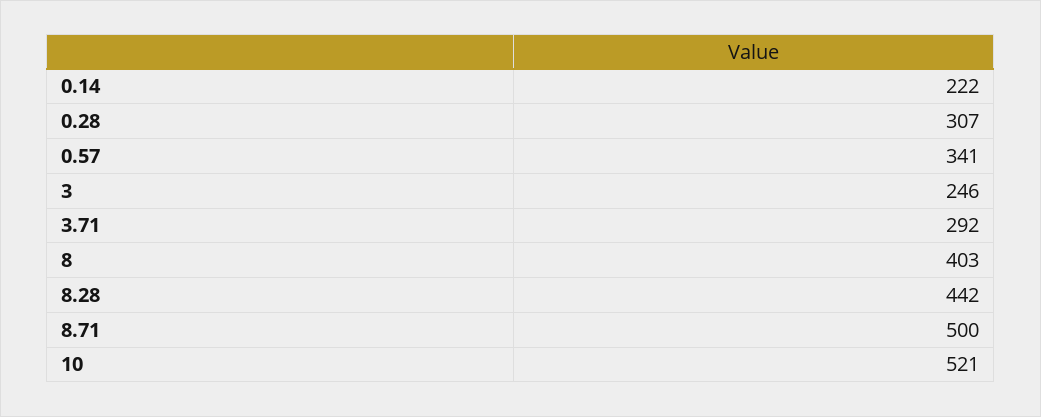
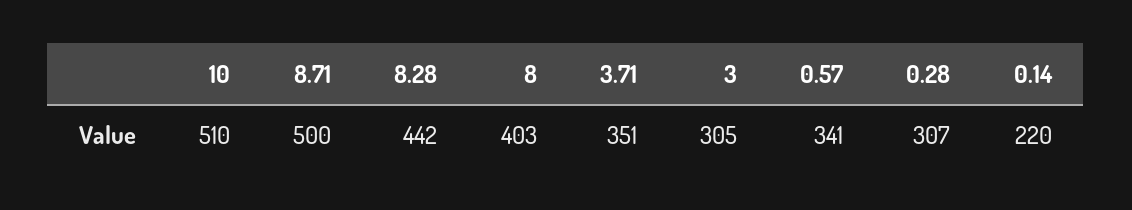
  {
-   "0.14": 222,
+   "0.14": 220,
    "0.28": 307,
    "0.57": 341,
-   "3": 246,
+   "3": 305,
-   "3.71": 292,
+   "3.71": 351,
    "8": 403,
    "8.28": 442,
    "8.71": 500,
-   "10": 521
+   "10": 510
  }

